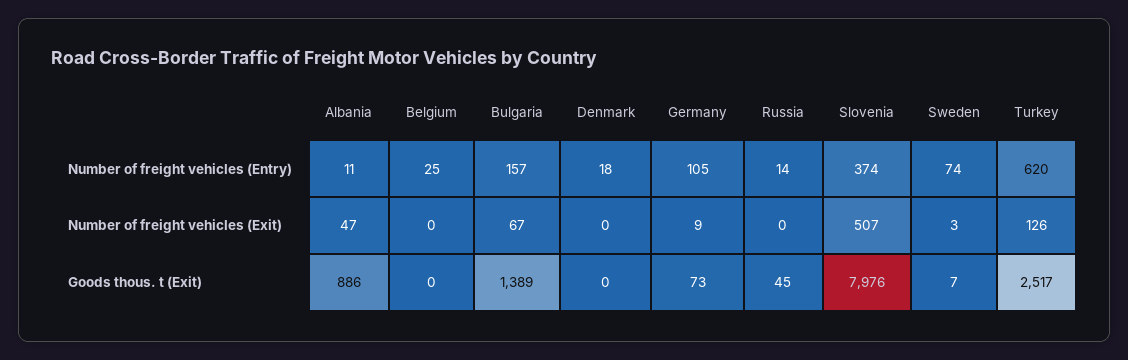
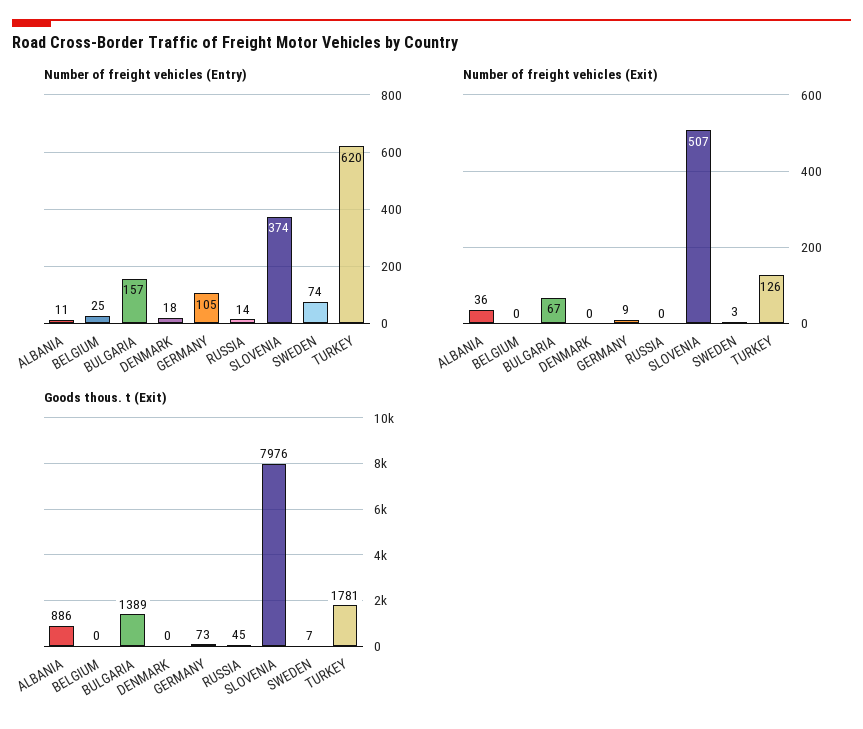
  {
    "Number of freight vehicles (Entry)": {
      "Albania": 11,
      "Belgium": 25,
      "Bulgaria": 157,
      "Denmark": 18,
      "Germany": 105,
      "Russia": 14,
      "Slovenia": 374,
      "Sweden": 74,
      "Turkey": 620
    },
    "Number of freight vehicles (Exit)": {
-     "Albania": 47,
+     "Albania": 36,
      "Belgium": 0,
      "Bulgaria": 67,
      "Denmark": 0,
      "Germany": 9,
      "Russia": 0,
      "Slovenia": 507,
      "Sweden": 3,
      "Turkey": 126
    },
    "Goods thous. t (Exit)": {
      "Albania": 886,
      "Belgium": 0,
      "Bulgaria": 1389,
      "Denmark": 0,
      "Germany": 73,
      "Russia": 45,
      "Slovenia": 7976,
      "Sweden": 7,
-     "Turkey": 2517
+     "Turkey": 1781
    }
  }

